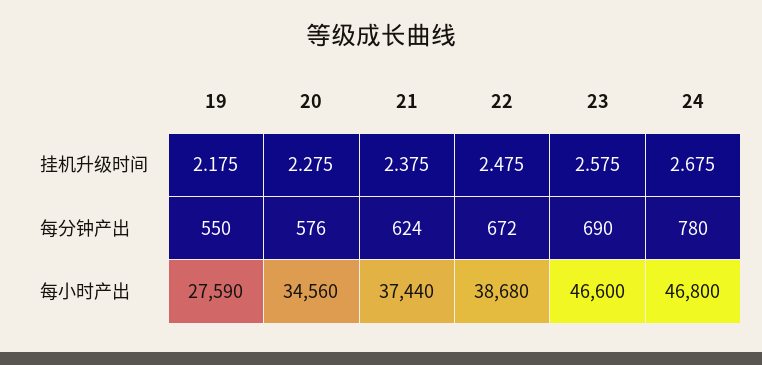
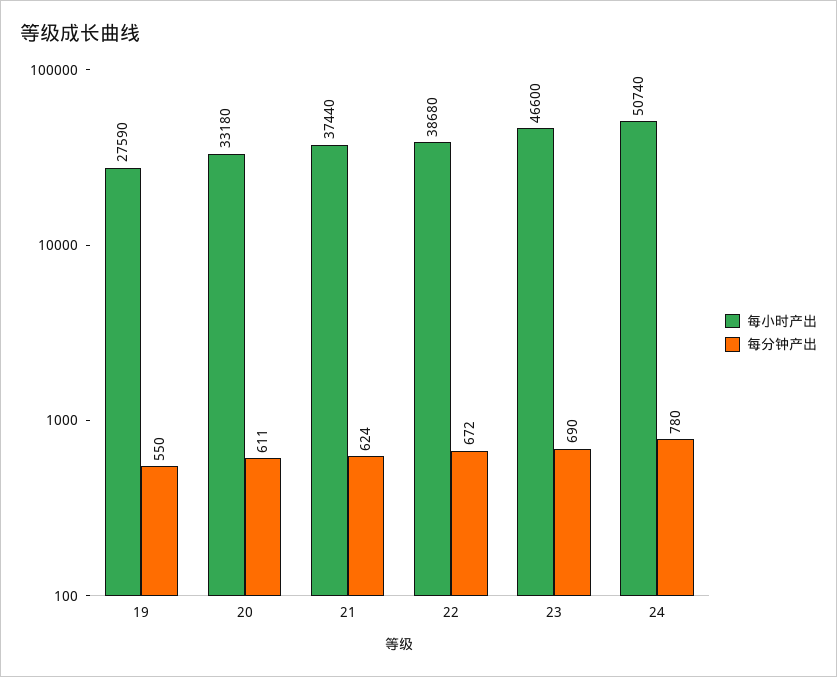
  {
-   "挂机升级时间": {
-     "19": 2.175,
-     "20": 2.275,
-     "21": 2.375,
-     "22": 2.475,
-     "23": 2.575,
-     "24": 2.675
-   },
    "每分钟产出": {
      "19": 550,
-     "20": 576,
+     "20": 611,
      "21": 624,
      "22": 672,
      "23": 690,
      "24": 780
    },
    "每小时产出": {
      "19": 27590,
-     "20": 34560,
+     "20": 33180,
      "21": 37440,
      "22": 38680,
      "23": 46600,
-     "24": 46800
+     "24": 50740
    }
  }

